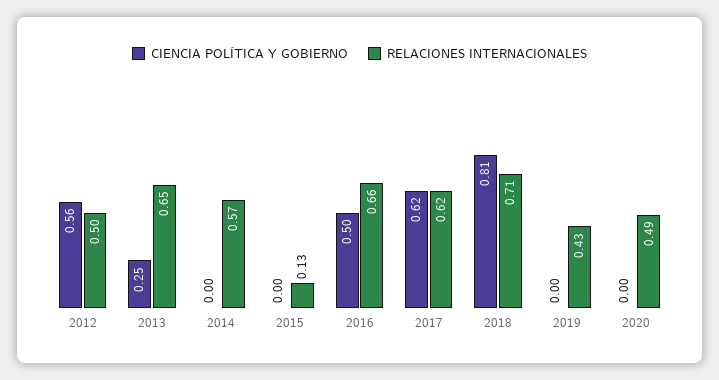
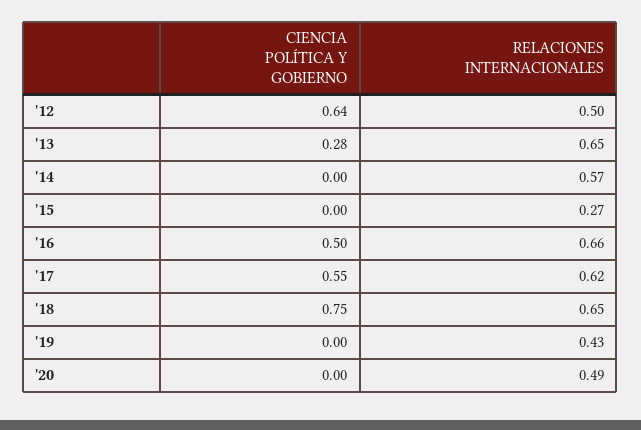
  {
    "CIENCIA POLÍTICA Y GOBIERNO": {
-     "2012": 0.56,
+     "2012": 0.64,
-     "2013": 0.25,
+     "2013": 0.28,
      "2014": 0,
      "2015": 0,
      "2016": 0.5,
-     "2017": 0.62,
+     "2017": 0.55,
-     "2018": 0.81,
+     "2018": 0.75,
      "2019": 0,
      "2020": 0
    },
    "RELACIONES INTERNACIONALES": {
      "2012": 0.5,
      "2013": 0.65,
      "2014": 0.57,
-     "2015": 0.13,
+     "2015": 0.27,
      "2016": 0.66,
      "2017": 0.62,
-     "2018": 0.71,
+     "2018": 0.65,
      "2019": 0.43,
      "2020": 0.49
    }
  }

